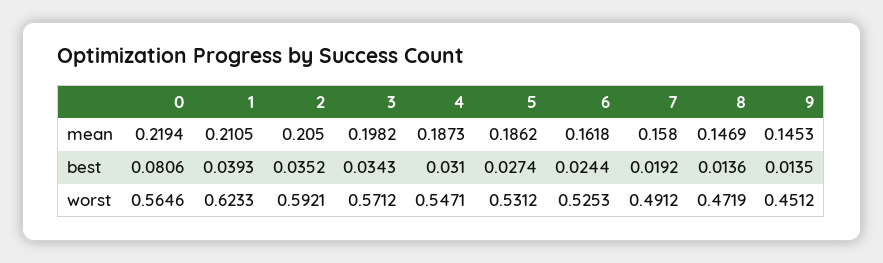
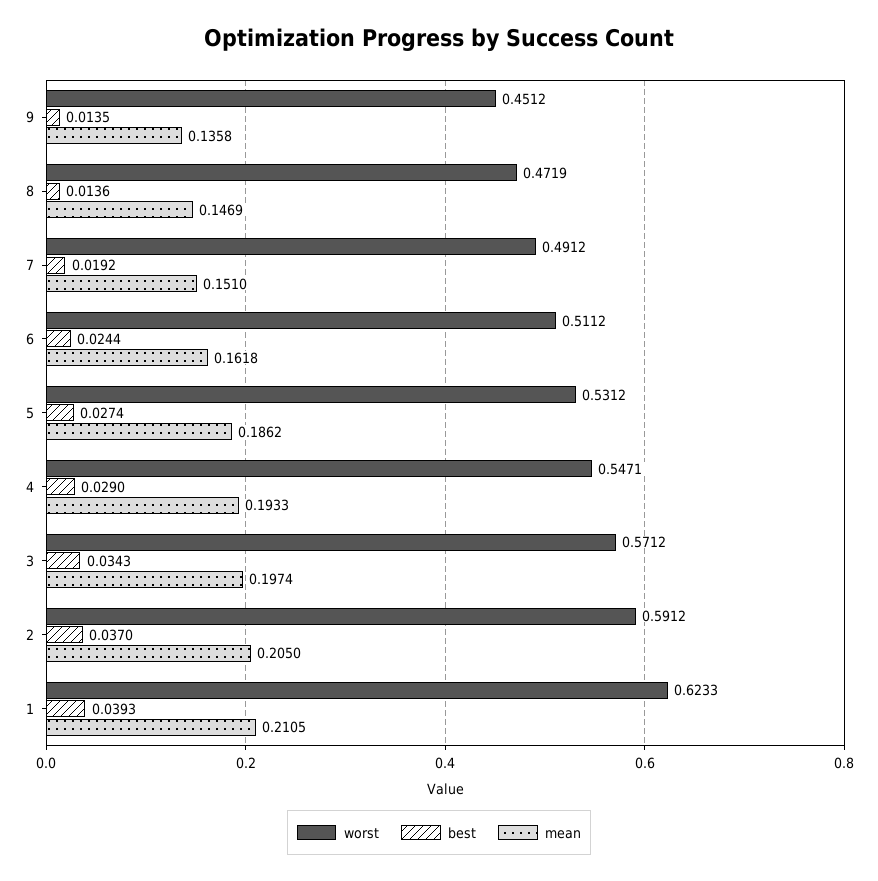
  {
    "mean": {
-     "0": 0.2194,
      "1": 0.2105,
      "2": 0.205,
-     "3": 0.1982,
+     "3": 0.1974,
-     "4": 0.1873,
+     "4": 0.1933,
      "5": 0.1862,
      "6": 0.1618,
-     "7": 0.158,
+     "7": 0.151,
      "8": 0.1469,
-     "9": 0.1453
+     "9": 0.1358
    },
    "best": {
-     "0": 0.0806,
      "1": 0.0393,
-     "2": 0.0352,
+     "2": 0.037,
      "3": 0.0343,
-     "4": 0.031,
+     "4": 0.029,
      "5": 0.0274,
      "6": 0.0244,
      "7": 0.0192,
      "8": 0.0136,
      "9": 0.0135
    },
    "worst": {
-     "0": 0.5646,
      "1": 0.6233,
-     "2": 0.5921,
+     "2": 0.5912,
      "3": 0.5712,
      "4": 0.5471,
      "5": 0.5312,
-     "6": 0.5253,
+     "6": 0.5112,
      "7": 0.4912,
      "8": 0.4719,
      "9": 0.4512
    }
  }

